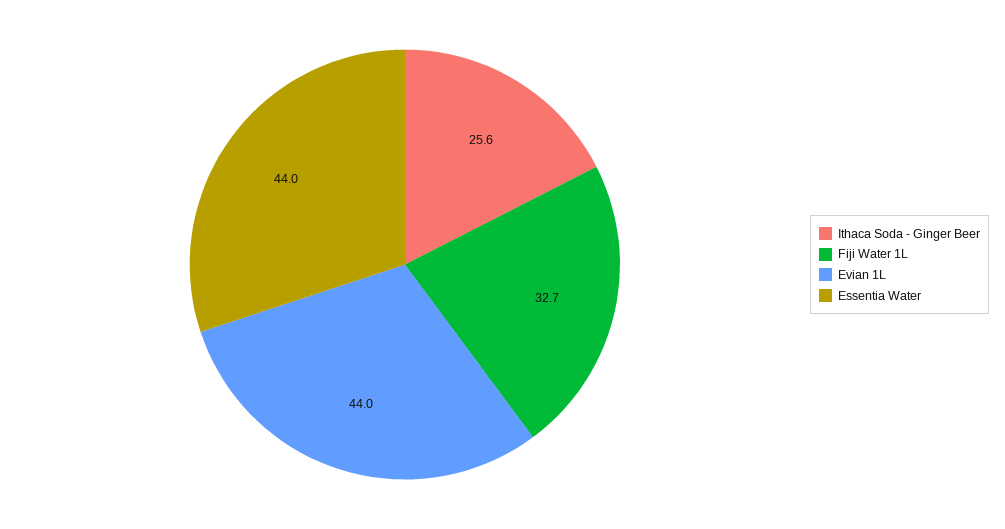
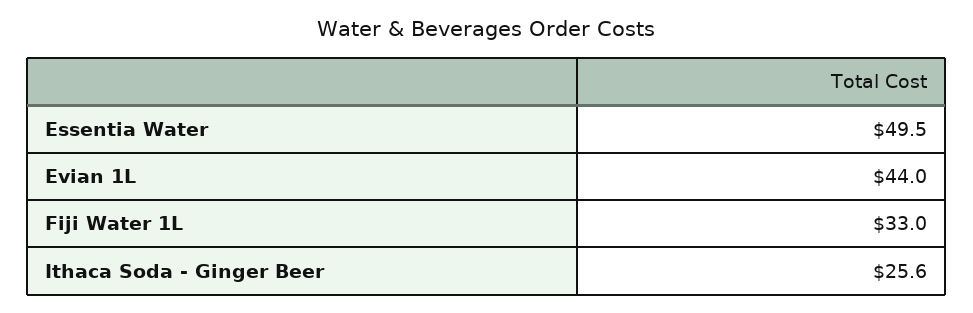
  {
    "Ithaca Soda - Ginger Beer": 25.6,
-   "Fiji Water 1L": 32.7,
+   "Fiji Water 1L": 33,
    "Evian 1L": 44,
-   "Essentia Water": 44
+   "Essentia Water": 49.5
  }

